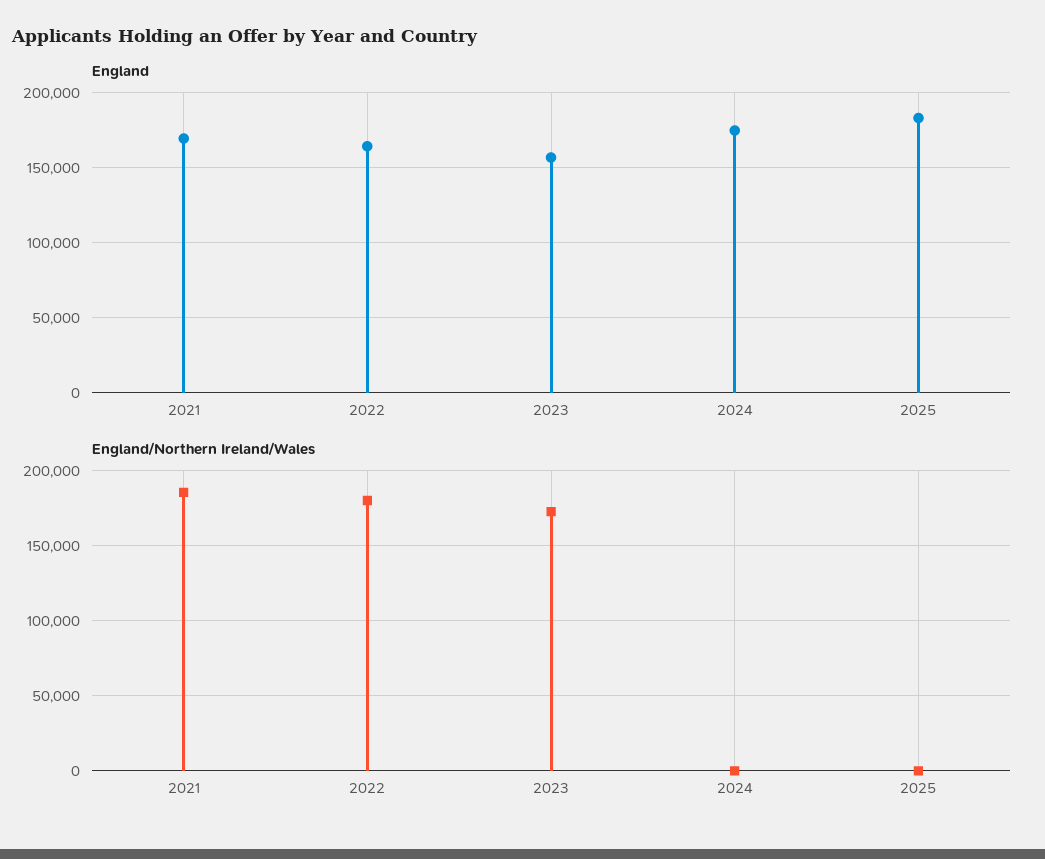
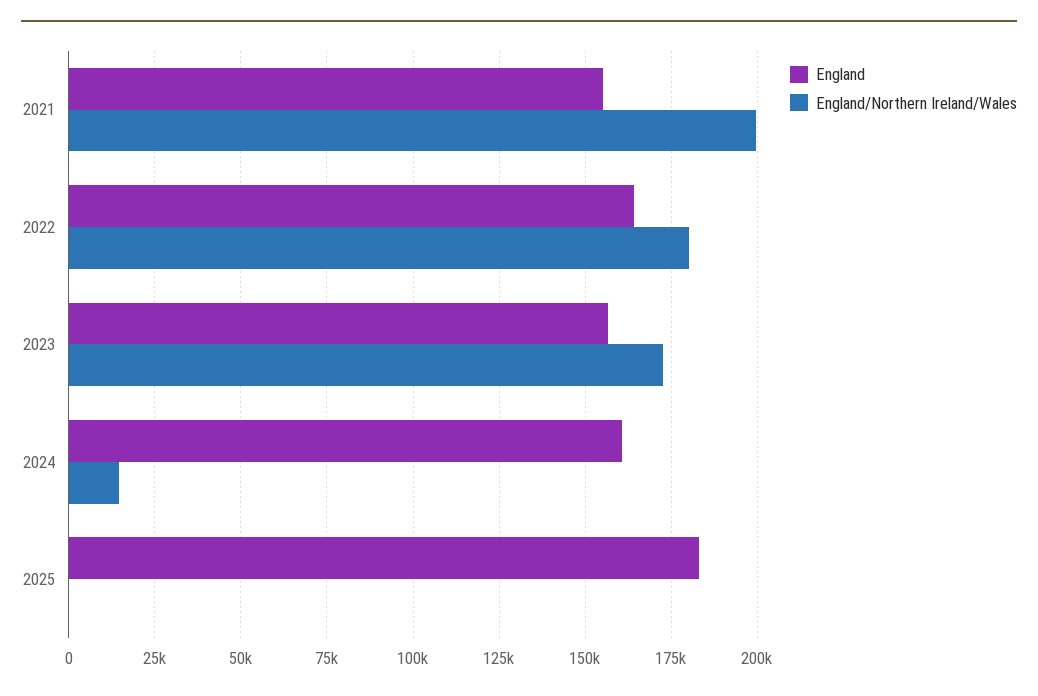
  {
    "England": {
-     "2021": 170000,
+     "2021": 155000,
      "2022": 165000,
      "2023": 157500,
-     "2024": 175000,
+     "2024": 160000,
      "2025": 182500
    },
    "England/Northern Ireland/Wales": {
-     "2021": 185000,
+     "2021": 200000,
      "2022": 180000,
      "2023": 172500,
-     "2024": 0,
+     "2024": 15000,
      "2025": 0
    }
  }

